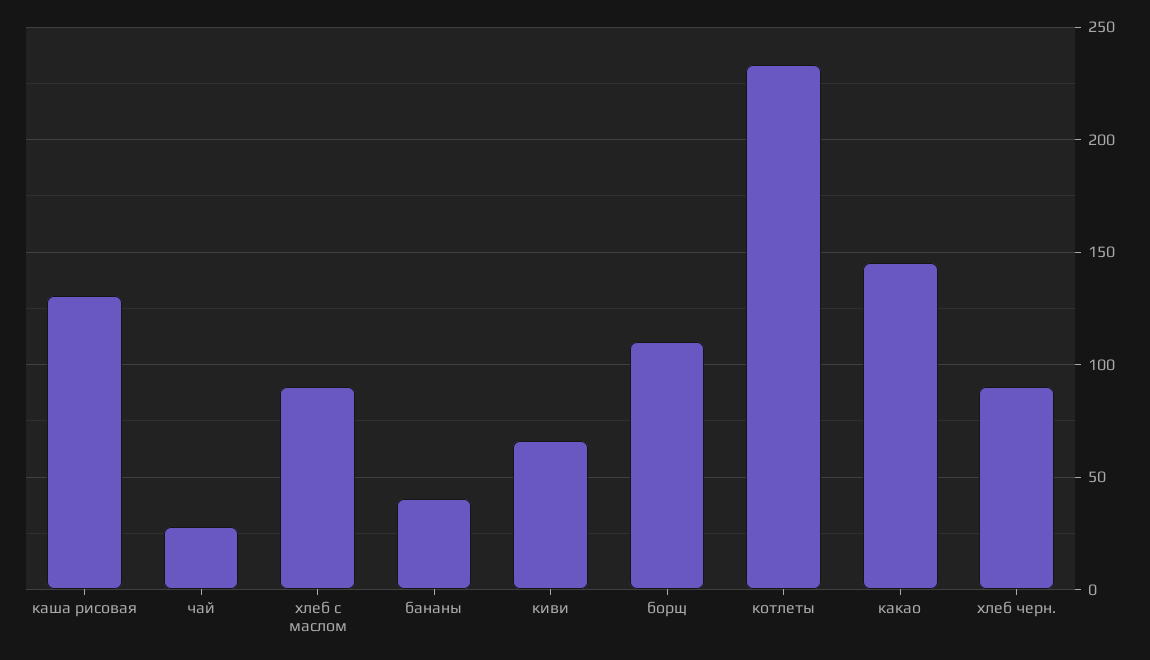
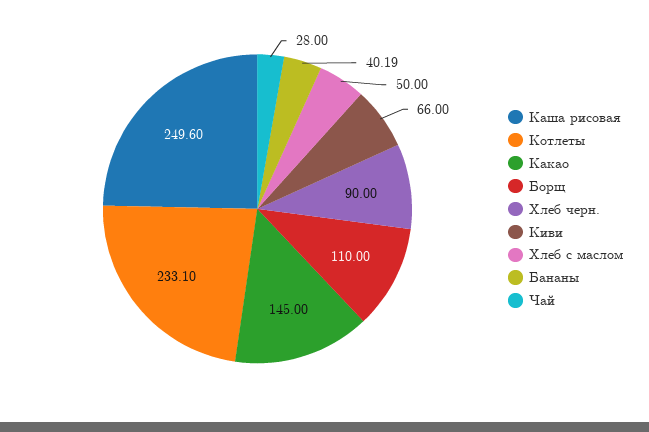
  {
-   "каша рисовая": 130,
+   "каша рисовая": 249.6,
    "чай": 28,
-   "хлеб с маслом": 90,
+   "хлеб с маслом": 50,
    "бананы": 40.19,
    "киви": 66,
    "борщ": 110,
    "котлеты": 233.1,
    "какао": 145,
    "хлеб черн.": 90
  }

